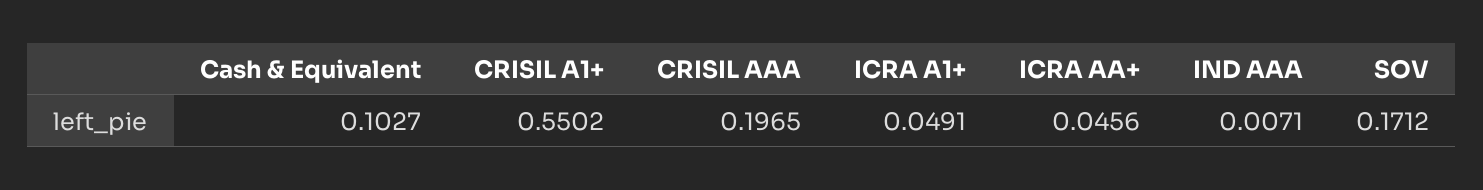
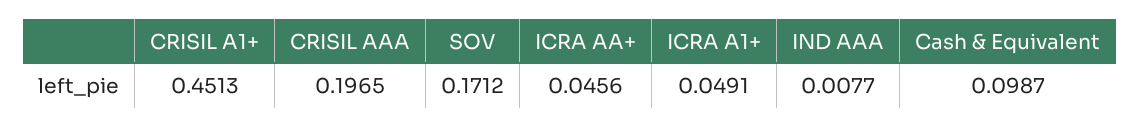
  {
-   "Cash & Equivalent": 0.1027,
+   "Cash & Equivalent": 0.0987,
-   "CRISIL A1+": 0.5502,
+   "CRISIL A1+": 0.4513,
    "CRISIL AAA": 0.1965,
    "ICRA A1+": 0.0491,
    "ICRA AA+": 0.0456,
-   "IND AAA": 0.0071,
+   "IND AAA": 0.0077,
    "SOV": 0.1712
  }

